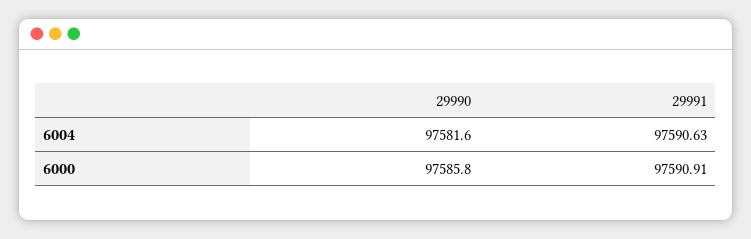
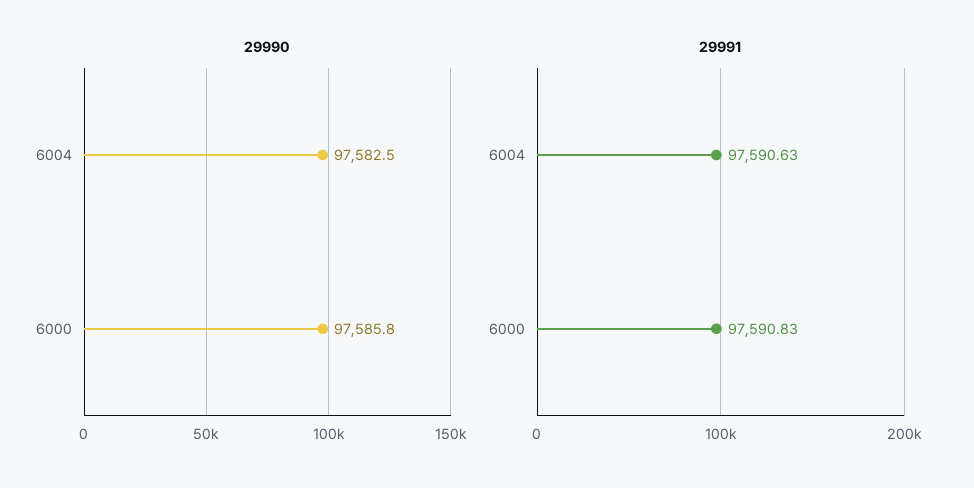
  {
    "29990": {
-     "6004": 97581.6,
+     "6004": 97582.5,
      "6000": 97585.8
    },
    "29991": {
      "6004": 97590.63,
-     "6000": 97590.91
+     "6000": 97590.83
    }
  }

